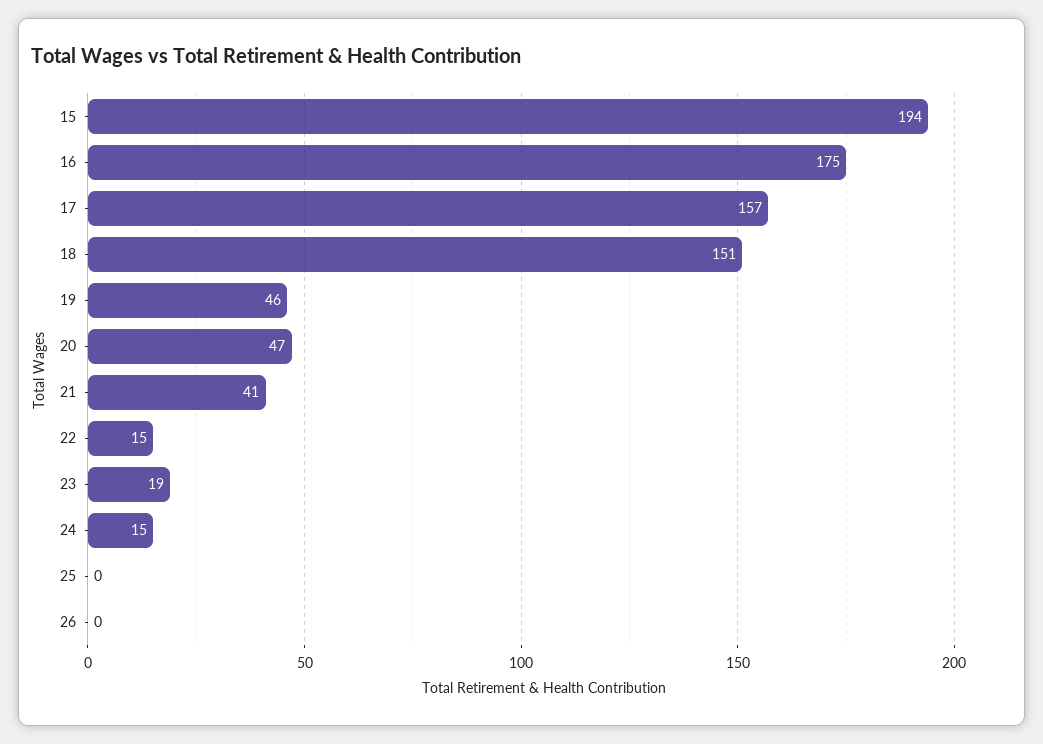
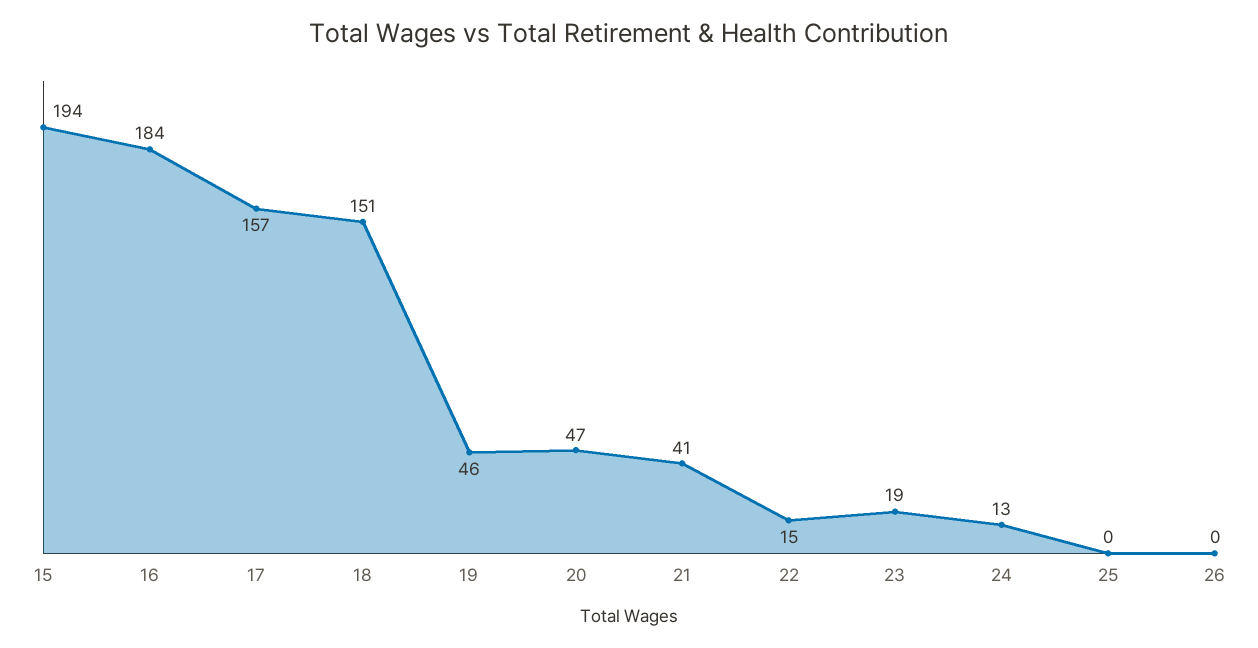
  {
    "15": 194,
-   "16": 175,
+   "16": 184,
    "17": 157,
    "18": 151,
    "19": 46,
    "20": 47,
    "21": 41,
    "22": 15,
    "23": 19,
-   "24": 15,
+   "24": 13,
    "25": 0,
    "26": 0
  }

